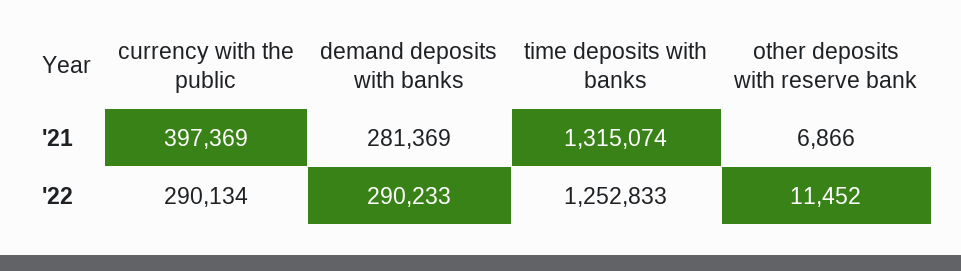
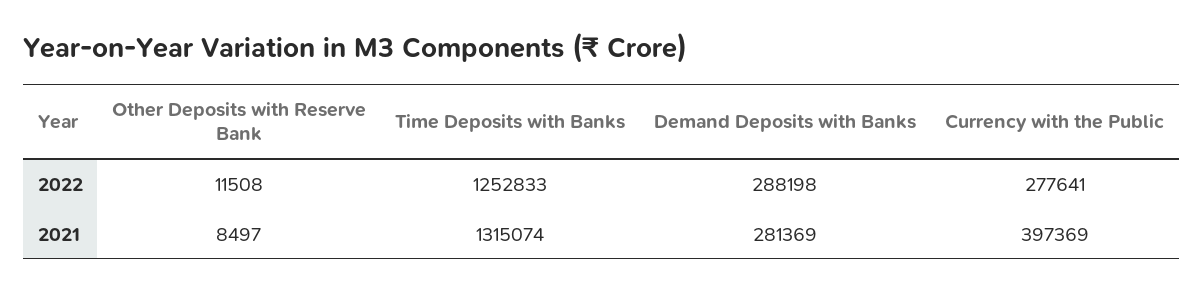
  {
    "currency with the public": {
      "'21": 397369,
-     "'22": 290134
+     "'22": 277641
    },
    "demand deposits with banks": {
      "'21": 281369,
-     "'22": 290233
+     "'22": 288198
    },
    "time deposits with banks": {
      "'21": 1315074,
      "'22": 1252833
    },
    "other deposits with reserve bank": {
-     "'21": 6866,
+     "'21": 8497,
-     "'22": 11452
+     "'22": 11508
    }
  }

